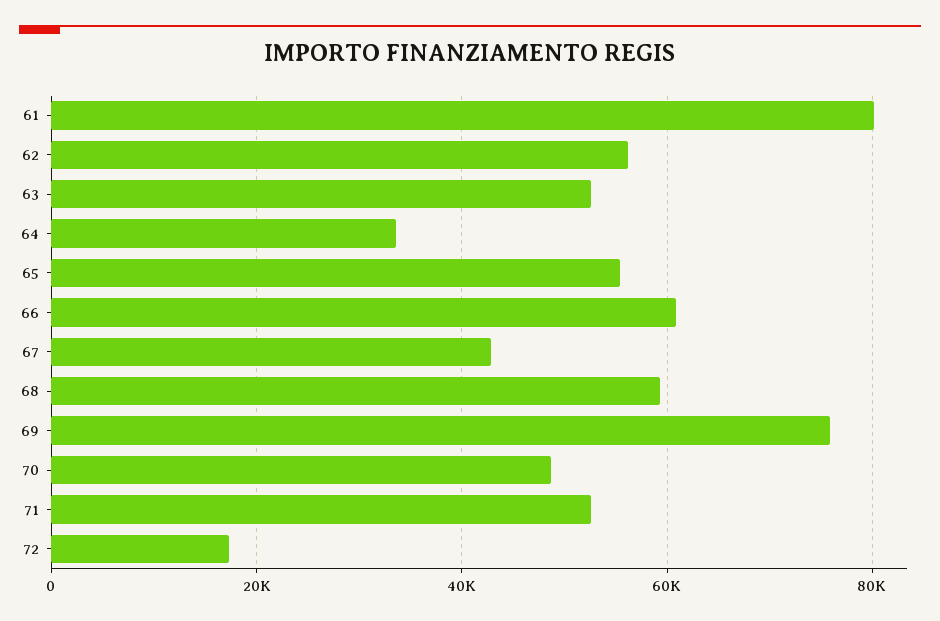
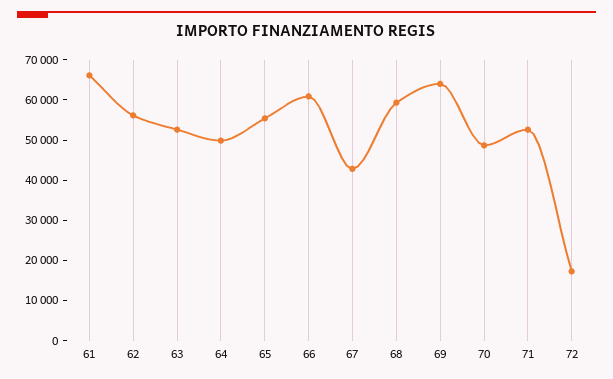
  {
-   "61": 80000,
+   "61": 66000,
    "62": 56000,
    "63": 52000,
-   "64": 34000,
+   "64": 50000,
    "65": 56000,
    "66": 60000,
    "67": 42000,
    "68": 60000,
-   "69": 76000,
+   "69": 64000,
    "70": 48000,
    "71": 52000,
    "72": 18000
  }

